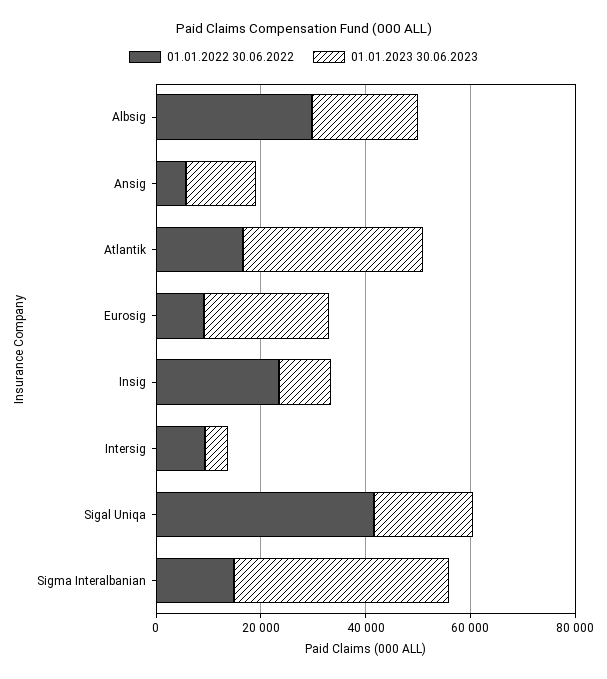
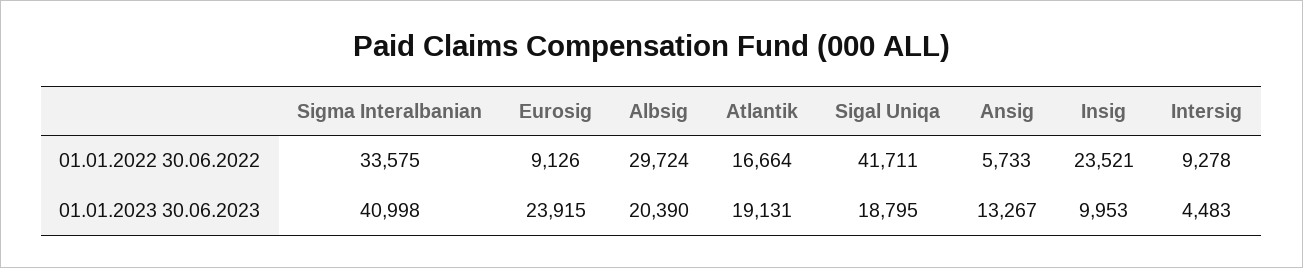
  {
    "01.01.2022 30.06.2022": {
      "Albsig": 29724,
      "Ansig": 5733,
      "Atlantik": 16664,
      "Eurosig": 9126,
      "Insig": 23521,
      "Intersig": 9278,
      "Sigal Uniqa": 41711,
-     "Sigma Interalbanian": 15000
+     "Sigma Interalbanian": 33575
    },
    "01.01.2023 30.06.2023": {
      "Albsig": 20390,
      "Ansig": 13267,
-     "Atlantik": 35000,
+     "Atlantik": 19131,
      "Eurosig": 23915,
      "Insig": 9953,
      "Intersig": 4483,
      "Sigal Uniqa": 18795,
      "Sigma Interalbanian": 40998
    }
  }

